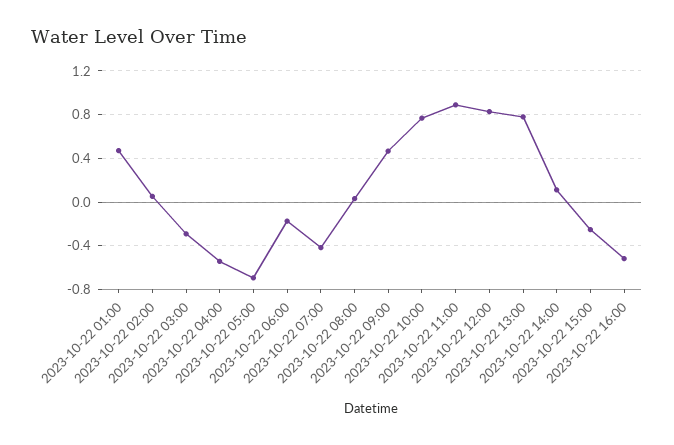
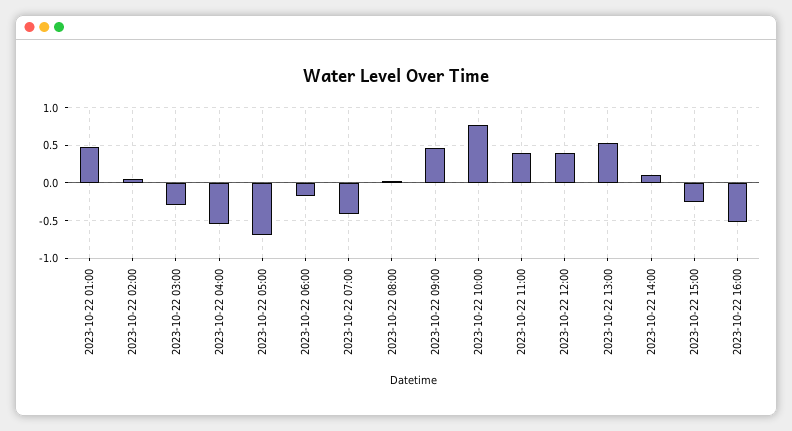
  {
    "2023-10-22 01:00": 0.5,
    "2023-10-22 02:00": 0.1,
    "2023-10-22 03:00": -0.3,
    "2023-10-22 04:00": -0.5,
    "2023-10-22 05:00": -0.7,
    "2023-10-22 06:00": -0.2,
    "2023-10-22 07:00": -0.4,
    "2023-10-22 08:00": 0,
    "2023-10-22 09:00": 0.5,
    "2023-10-22 10:00": 0.8,
-   "2023-10-22 11:00": 0.9,
+   "2023-10-22 11:00": 0.4,
-   "2023-10-22 12:00": 0.8,
+   "2023-10-22 12:00": 0.4,
-   "2023-10-22 13:00": 0.8,
+   "2023-10-22 13:00": 0.5,
    "2023-10-22 14:00": 0.1,
    "2023-10-22 15:00": -0.3,
    "2023-10-22 16:00": -0.5
  }

